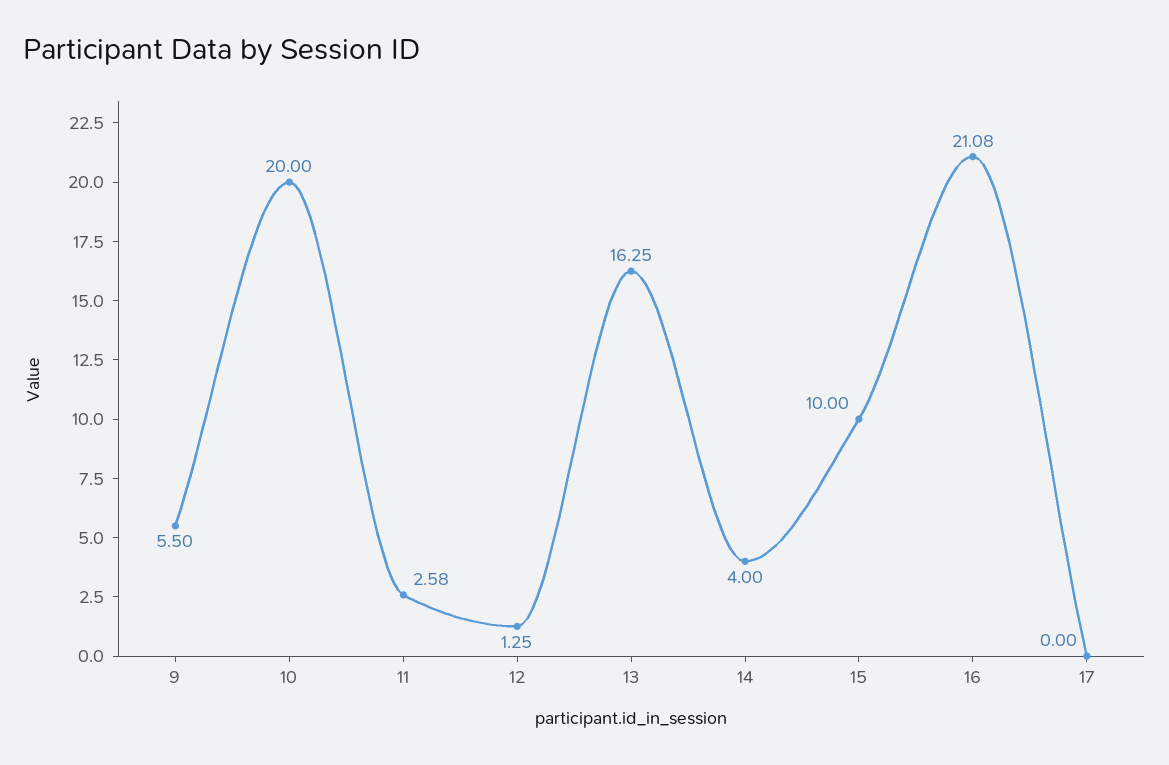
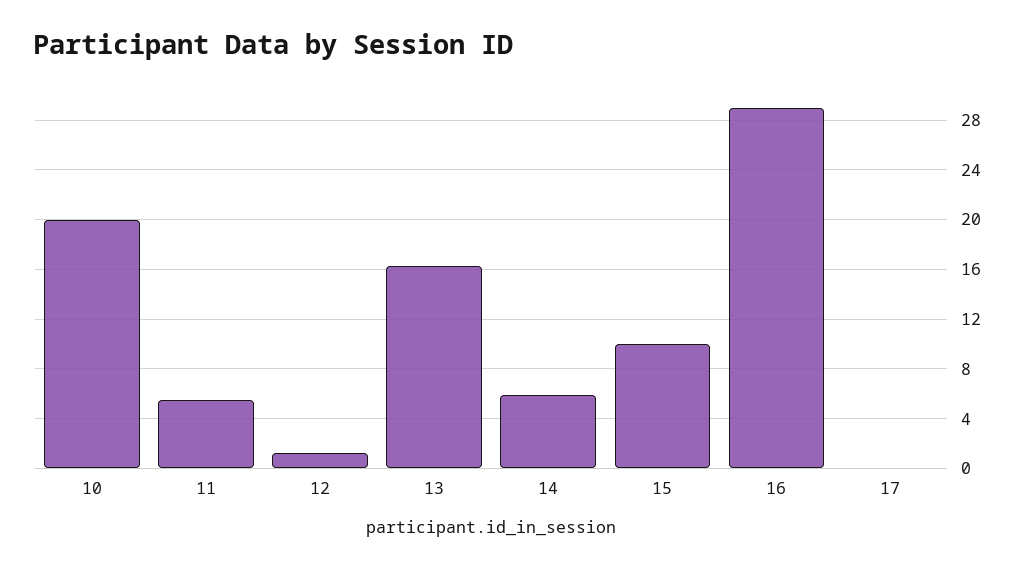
  {
-   "9": 5.5,
    "10": 20,
-   "11": 2.58,
+   "11": 5.5,
    "12": 1.25,
    "13": 16.25,
-   "14": 4,
+   "14": 6,
    "15": 10,
-   "16": 21.08,
+   "16": 29,
    "17": 0
  }

